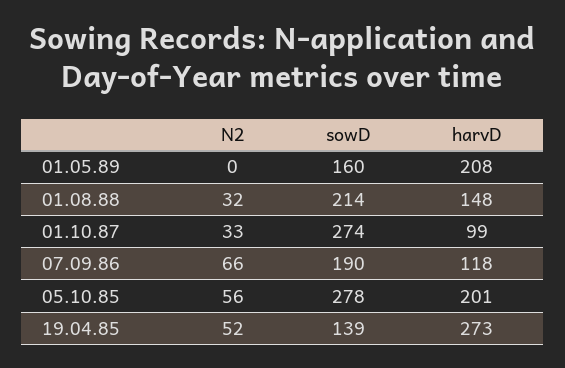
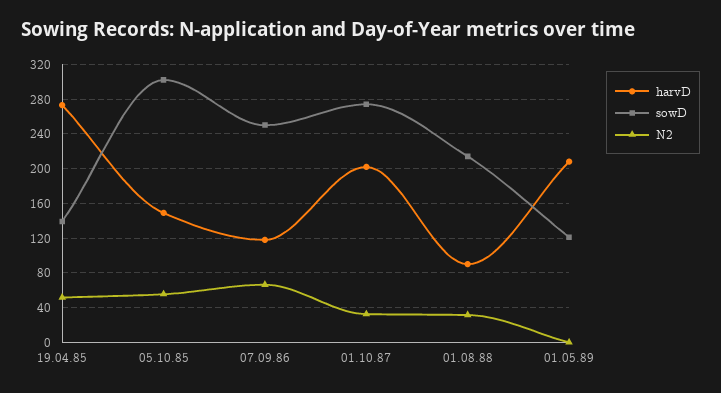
  {
    "N2": {
      "01.05.89": 0,
      "01.08.88": 32,
      "01.10.87": 33,
      "07.09.86": 66,
      "05.10.85": 56,
      "19.04.85": 52
    },
    "sowD": {
-     "01.05.89": 160,
+     "01.05.89": 120,
      "01.08.88": 214,
      "01.10.87": 274,
-     "07.09.86": 190,
+     "07.09.86": 250,
-     "05.10.85": 278,
+     "05.10.85": 300,
      "19.04.85": 139
    },
    "harvD": {
      "01.05.89": 208,
-     "01.08.88": 148,
+     "01.08.88": 90,
-     "01.10.87": 99,
+     "01.10.87": 200,
      "07.09.86": 118,
-     "05.10.85": 201,
+     "05.10.85": 150,
      "19.04.85": 273
    }
  }

